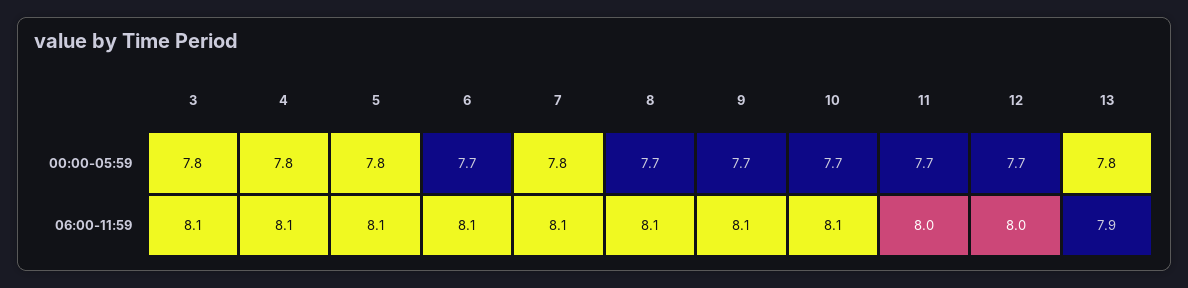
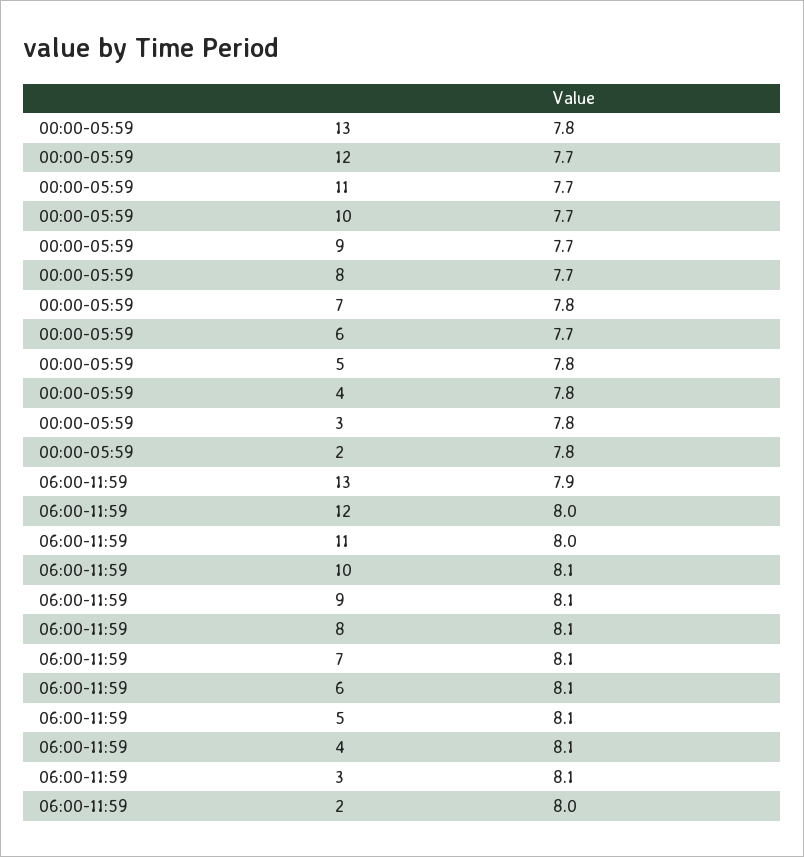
  {
    "3": {
      "00:00-05:59": 7.8,
      "06:00-11:59": 8.1
    },
    "4": {
      "00:00-05:59": 7.8,
      "06:00-11:59": 8.1
    },
    "5": {
      "00:00-05:59": 7.8,
      "06:00-11:59": 8.1
    },
    "6": {
      "00:00-05:59": 7.7,
      "06:00-11:59": 8.1
    },
    "7": {
      "00:00-05:59": 7.8,
      "06:00-11:59": 8.1
    },
    "8": {
      "00:00-05:59": 7.7,
      "06:00-11:59": 8.1
    },
    "9": {
      "00:00-05:59": 7.7,
      "06:00-11:59": 8.1
    },
    "10": {
      "00:00-05:59": 7.7,
      "06:00-11:59": 8.1
    },
    "11": {
      "00:00-05:59": 7.7,
      "06:00-11:59": 8
    },
    "12": {
      "00:00-05:59": 7.7,
      "06:00-11:59": 8
    },
    "13": {
      "00:00-05:59": 7.8,
      "06:00-11:59": 7.9
-   }
+   },
+   "2": {
+     "00:00-05:59": 7.8,
+     "06:00-11:59": 8
+   }
  }

